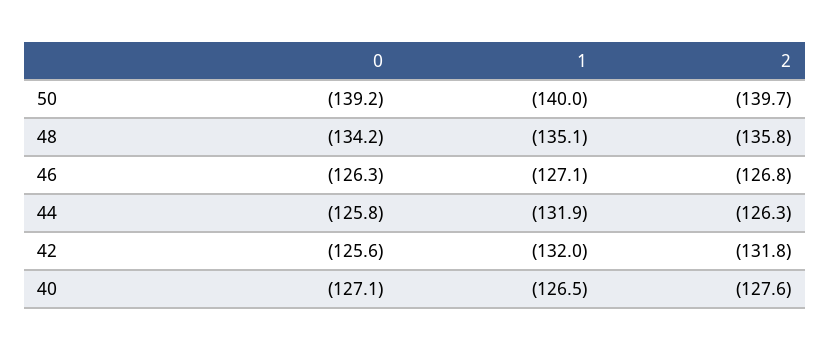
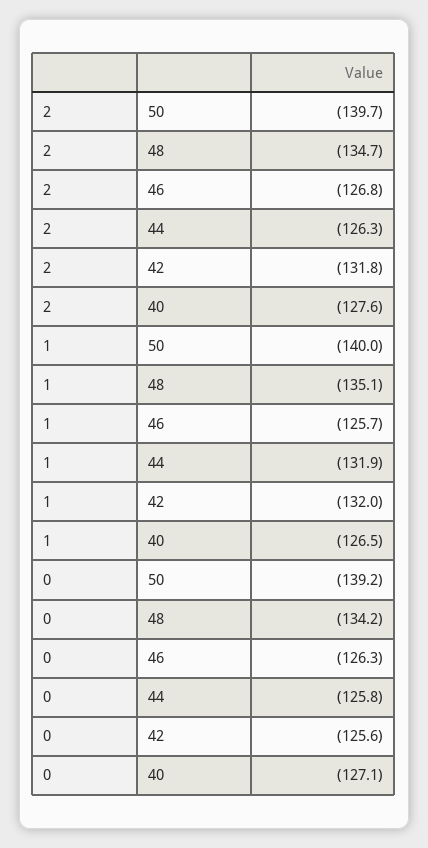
  {
    "0": {
      "50": -139.2,
      "48": -134.2,
      "46": -126.3,
      "44": -125.8,
      "42": -125.6,
      "40": -127.1
    },
    "1": {
      "50": -140,
      "48": -135.1,
-     "46": -127.1,
+     "46": -125.7,
      "44": -131.9,
      "42": -132,
      "40": -126.5
    },
    "2": {
      "50": -139.7,
-     "48": -135.8,
+     "48": -134.7,
      "46": -126.8,
      "44": -126.3,
      "42": -131.8,
      "40": -127.6
    }
  }

